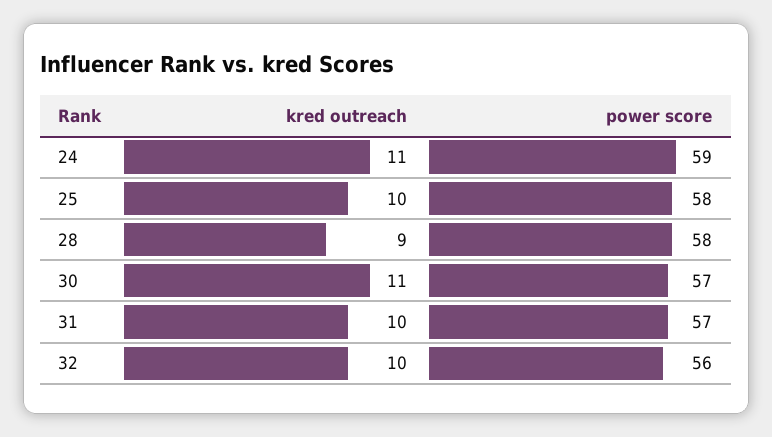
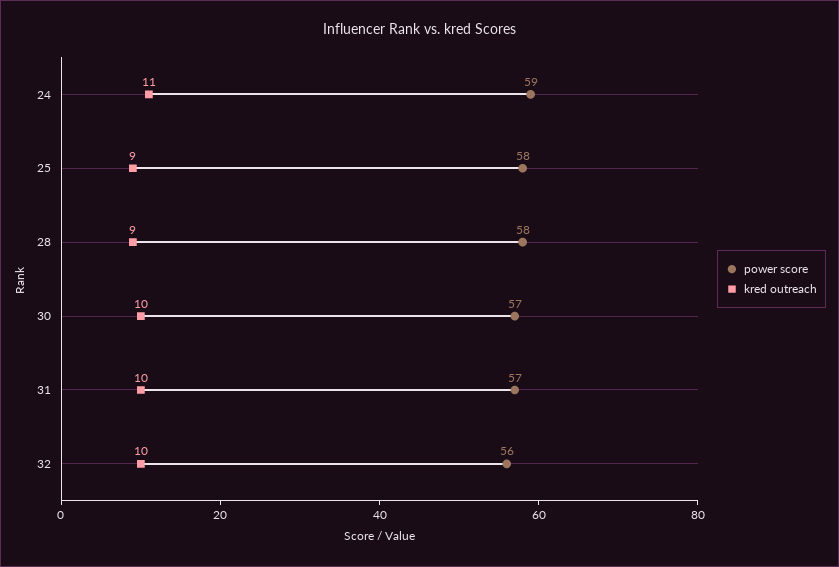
  {
    "kred outreach": {
      "24": 11,
-     "25": 10,
+     "25": 9,
      "28": 9,
-     "30": 11,
+     "30": 10,
      "31": 10,
      "32": 10
    },
    "power score": {
      "24": 59,
      "25": 58,
      "28": 58,
      "30": 57,
      "31": 57,
      "32": 56
    }
  }

